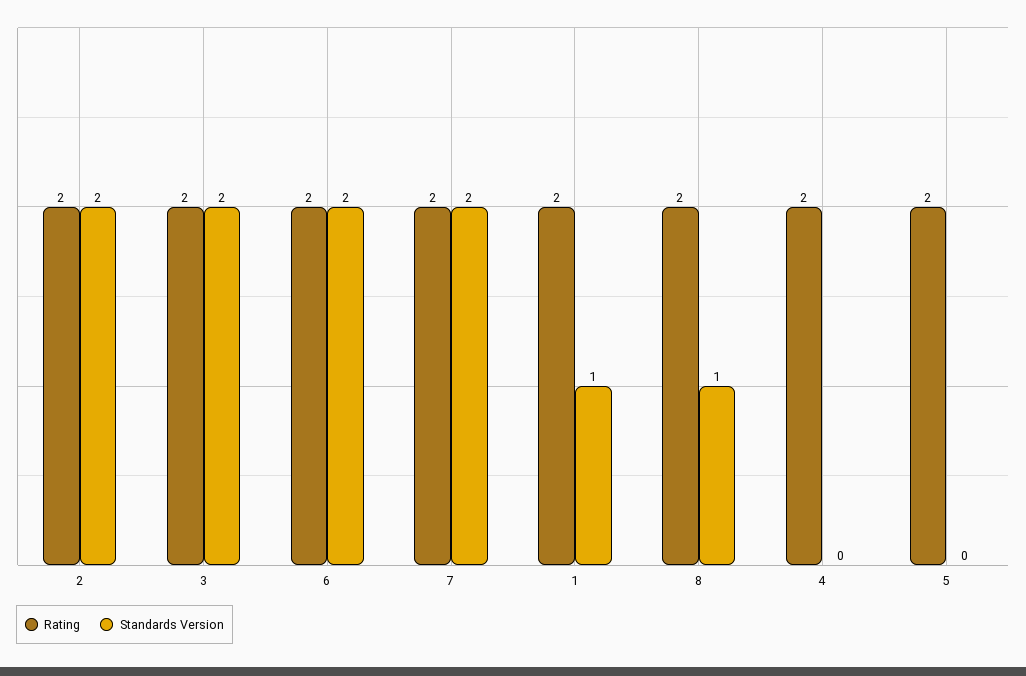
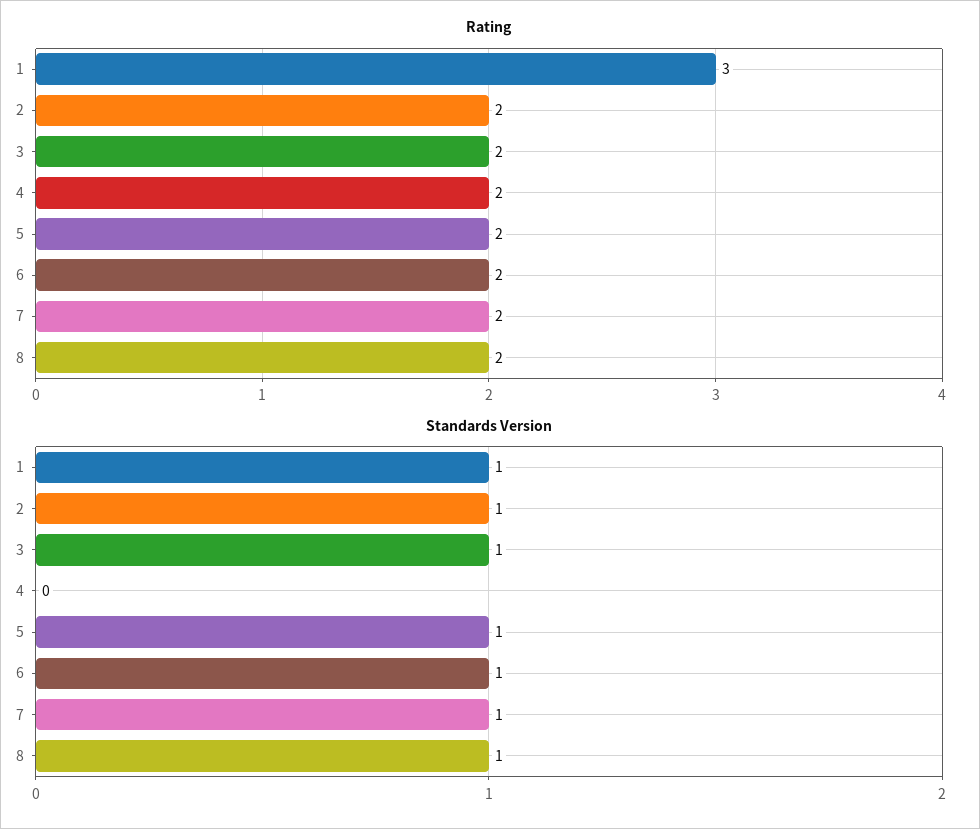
  {
    "Rating": {
      "2": 2,
      "3": 2,
      "6": 2,
      "7": 2,
-     "1": 2,
+     "1": 3,
      "8": 2,
      "4": 2,
      "5": 2
    },
    "Standards Version": {
-     "2": 2,
+     "2": 1,
-     "3": 2,
+     "3": 1,
-     "6": 2,
+     "6": 1,
-     "7": 2,
+     "7": 1,
      "1": 1,
      "8": 1,
      "4": 0,
-     "5": 0
+     "5": 1
    }
  }

